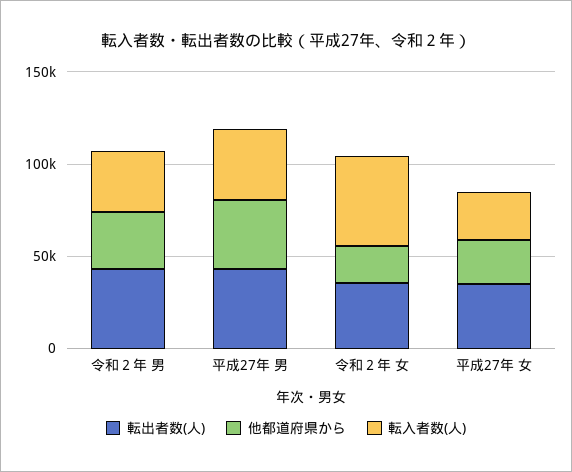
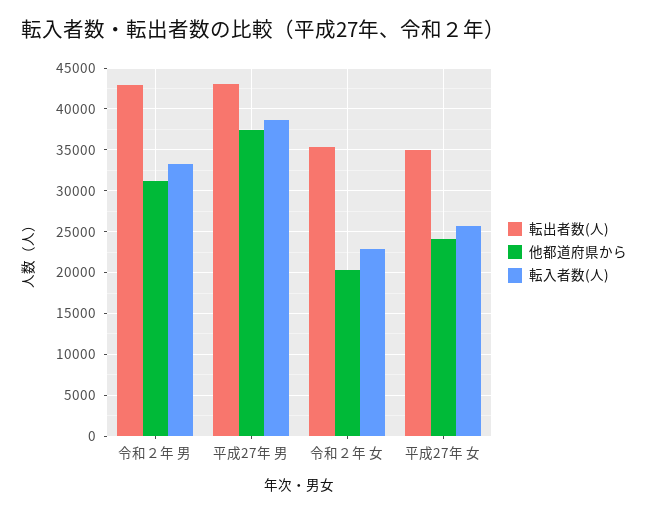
  {
    "転出者数(人)": {
      "令和２年 男": 43000,
      "平成27年 男": 43000,
      "令和２年 女": 35000,
      "平成27年 女": 35000
    },
    "他都道府県から": {
      "令和２年 男": 31000,
      "平成27年 男": 37000,
      "令和２年 女": 20000,
      "平成27年 女": 24000
    },
    "転入者数(人)": {
      "令和２年 男": 33000,
      "平成27年 男": 39000,
-     "令和２年 女": 50000,
+     "令和２年 女": 23000,
      "平成27年 女": 26000
    }
  }

